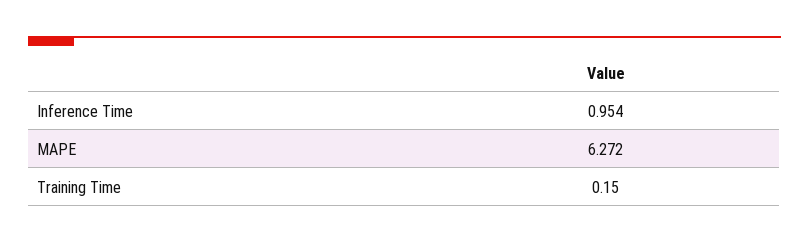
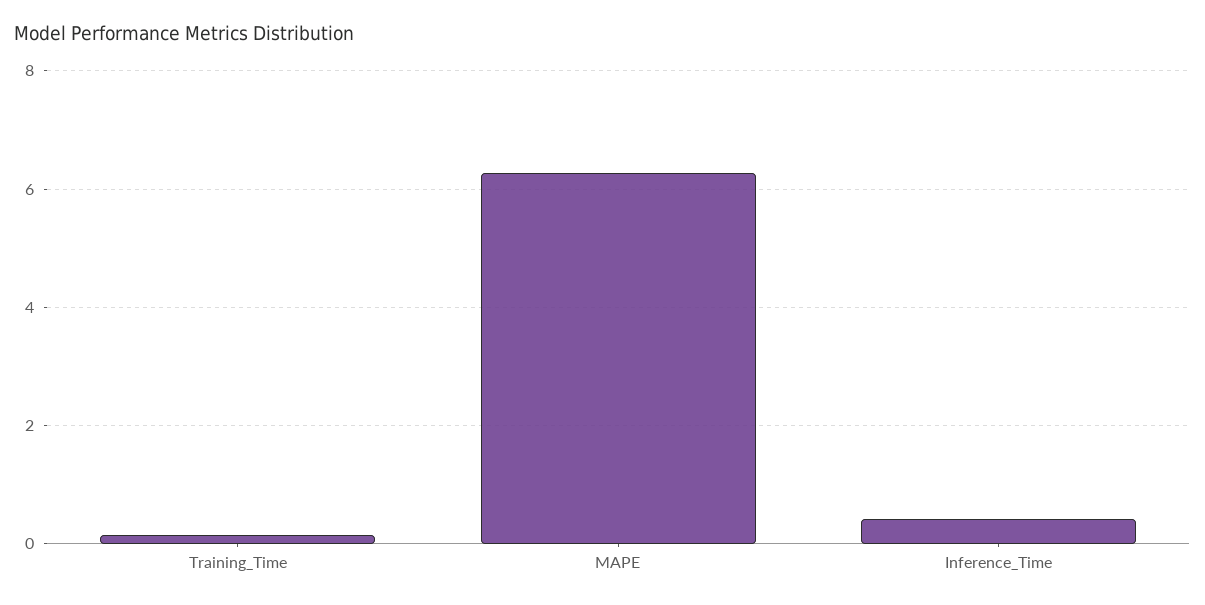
  {
-   "Inference Time": 0.954,
+   "Inference Time": 0.4,
    "MAPE": 6.272,
    "Training Time": 0.15
  }

